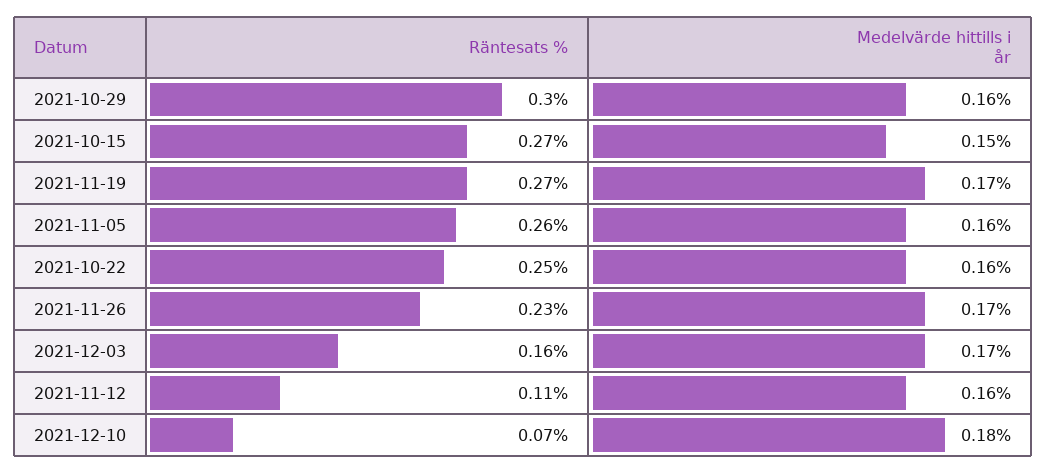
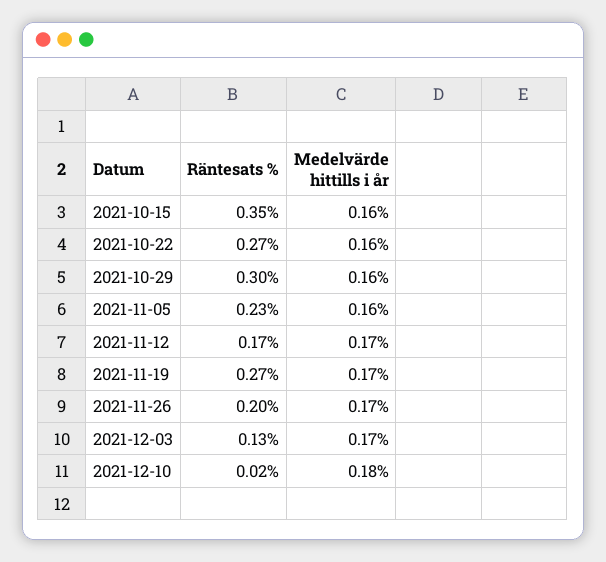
  {
    "Räntesats %": {
      "2021-10-29": 0.3,
-     "2021-10-15": 0.27,
+     "2021-10-15": 0.35,
      "2021-11-19": 0.27,
-     "2021-11-05": 0.26,
+     "2021-11-05": 0.23,
-     "2021-10-22": 0.25,
+     "2021-10-22": 0.27,
-     "2021-11-26": 0.23,
+     "2021-11-26": 0.2,
-     "2021-12-03": 0.16,
+     "2021-12-03": 0.13,
-     "2021-11-12": 0.11,
+     "2021-11-12": 0.17,
-     "2021-12-10": 0.07
+     "2021-12-10": 0.02
    },
    "Medelvärde hittills i år": {
      "2021-10-29": 0.16,
-     "2021-10-15": 0.15,
+     "2021-10-15": 0.16,
      "2021-11-19": 0.17,
      "2021-11-05": 0.16,
      "2021-10-22": 0.16,
      "2021-11-26": 0.17,
      "2021-12-03": 0.17,
-     "2021-11-12": 0.16,
+     "2021-11-12": 0.17,
      "2021-12-10": 0.18
    }
  }

